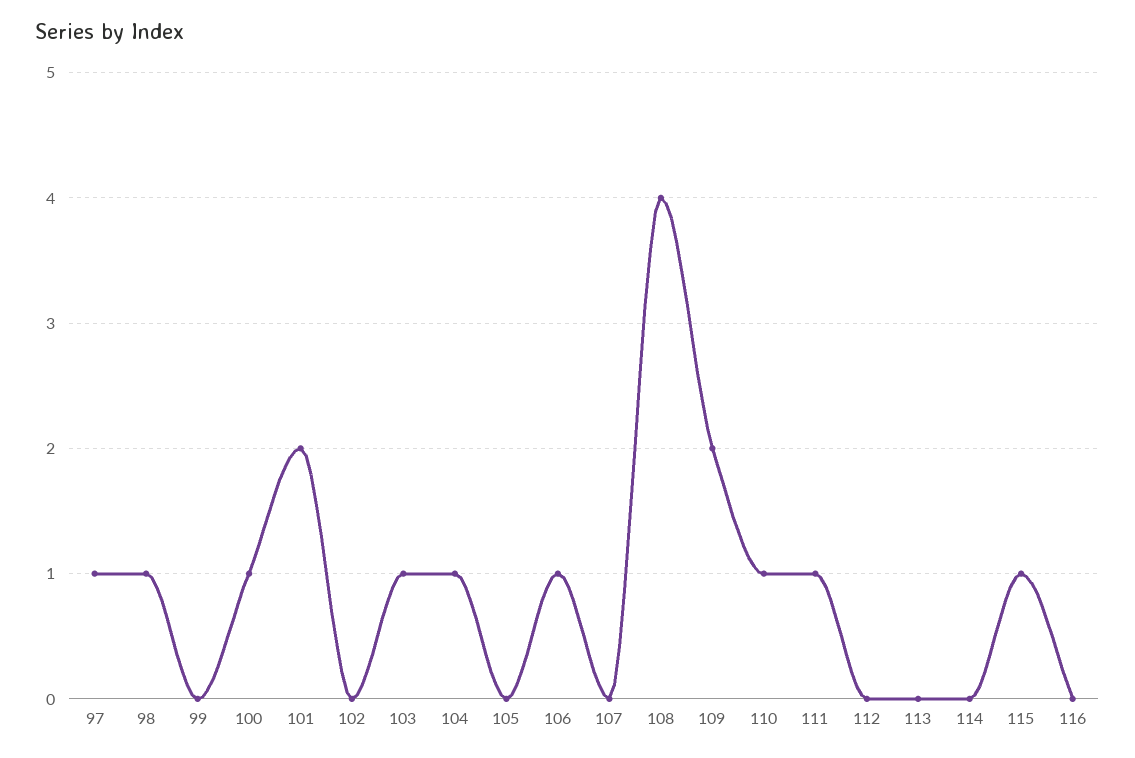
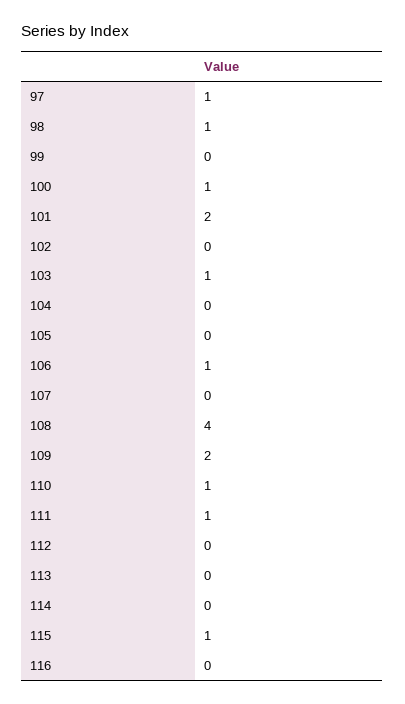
  {
    "97": 1,
    "98": 1,
    "99": 0,
    "100": 1,
    "101": 2,
    "102": 0,
    "103": 1,
-   "104": 1,
+   "104": 0,
    "105": 0,
    "106": 1,
    "107": 0,
    "108": 4,
    "109": 2,
    "110": 1,
    "111": 1,
    "112": 0,
    "113": 0,
    "114": 0,
    "115": 1,
    "116": 0
  }

